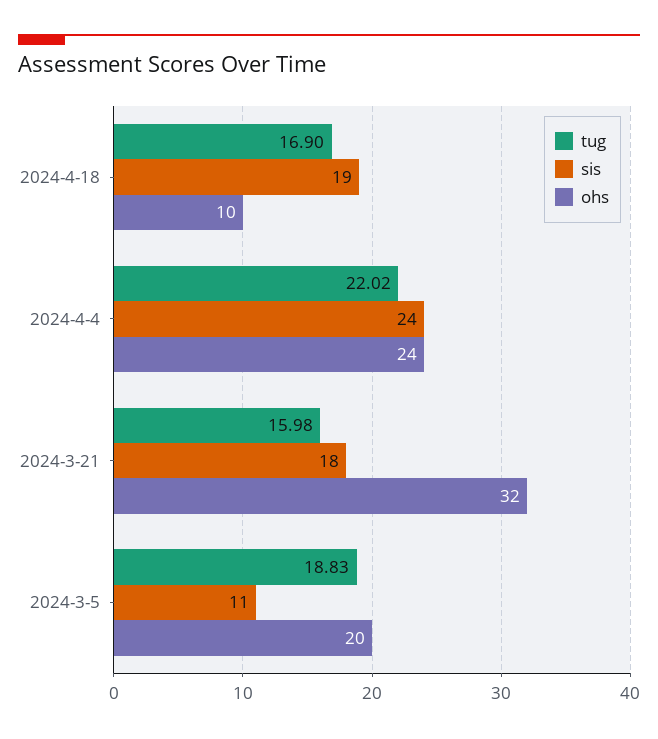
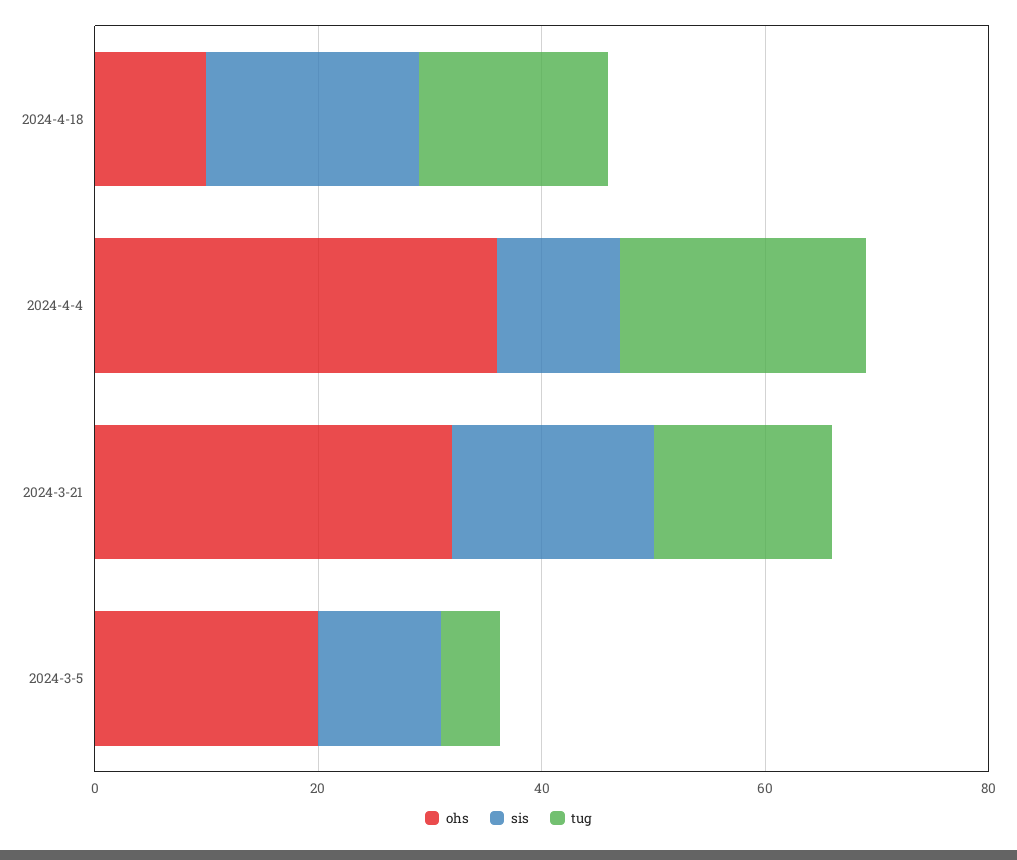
  {
    "tug": {
      "2024-4-18": 16.9,
      "2024-4-4": 22.02,
      "2024-3-21": 15.98,
-     "2024-3-5": 18.83
+     "2024-3-5": 5
    },
    "sis": {
      "2024-4-18": 19,
-     "2024-4-4": 24,
+     "2024-4-4": 10,
      "2024-3-21": 18,
      "2024-3-5": 11
    },
    "ohs": {
      "2024-4-18": 10,
-     "2024-4-4": 24,
+     "2024-4-4": 35,
      "2024-3-21": 32,
      "2024-3-5": 20
    }
  }

